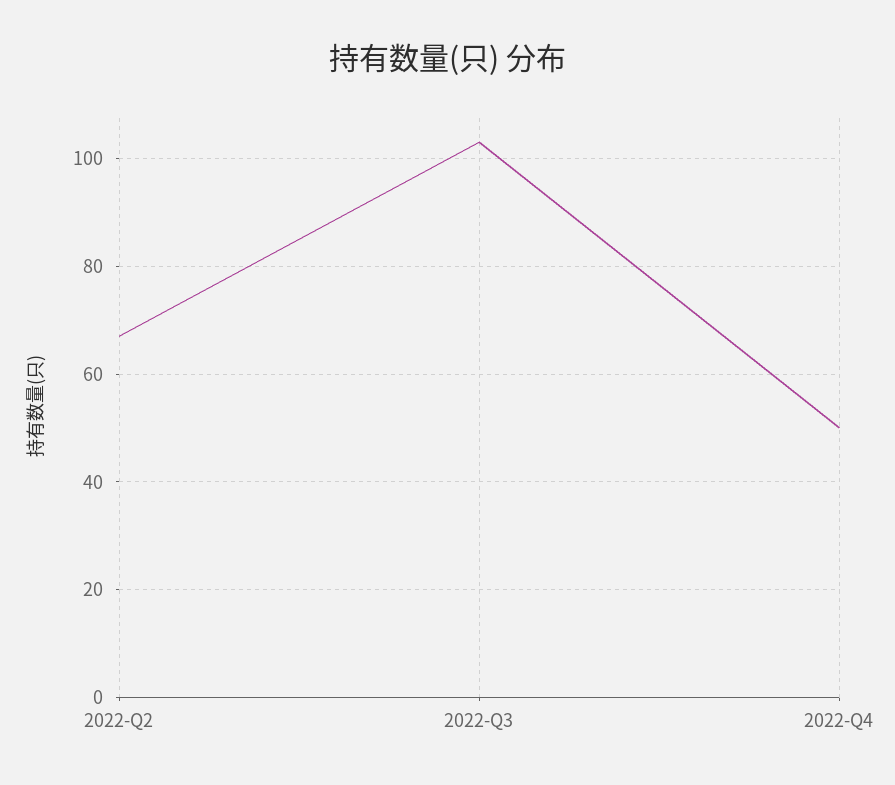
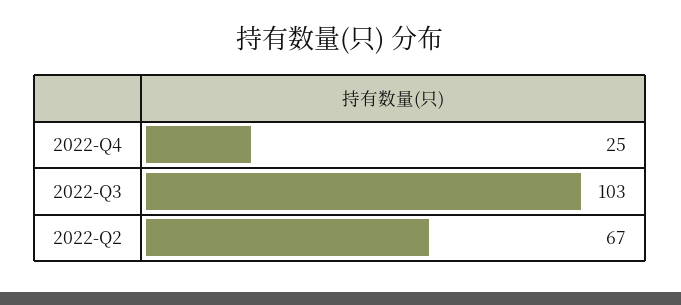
  {
    "2022-Q2": 67,
    "2022-Q3": 103,
-   "2022-Q4": 50
+   "2022-Q4": 25
  }

